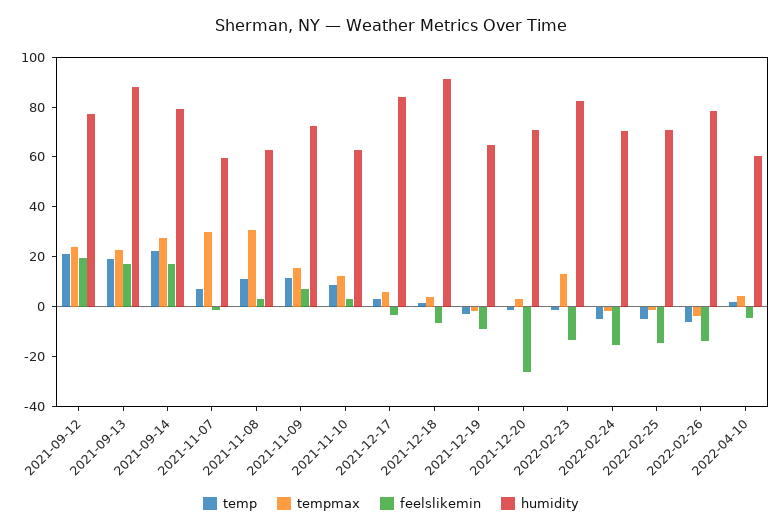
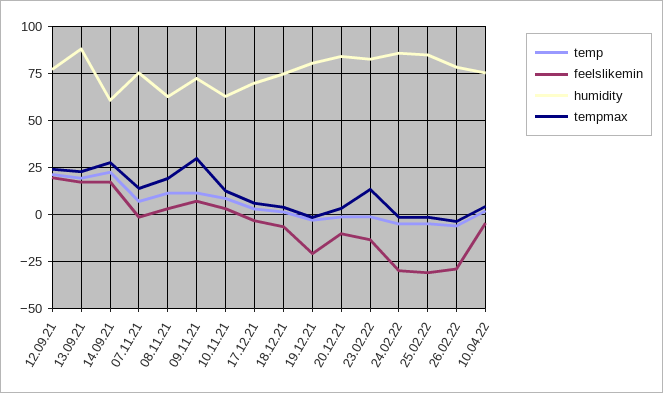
  {
    "temp": {
      "2021-09-12": 20,
      "2021-09-13": 20,
      "2021-09-14": 25,
      "2021-11-07": 5,
      "2021-11-08": 10,
      "2021-11-09": 10,
      "2021-11-10": 10,
      "2021-12-17": 5,
      "2021-12-18": 0,
      "2021-12-19": -5,
      "2021-12-20": 0,
      "2022-02-23": 0,
      "2022-02-24": -5,
      "2022-02-25": -5,
      "2022-02-26": -5,
      "2022-04-10": 0
    },
    "tempmax": {
      "2021-09-12": 25,
      "2021-09-13": 25,
      "2021-09-14": 30,
-     "2021-11-07": 30,
+     "2021-11-07": 15,
-     "2021-11-08": 30,
+     "2021-11-08": 20,
-     "2021-11-09": 15,
+     "2021-11-09": 30,
      "2021-11-10": 15,
      "2021-12-17": 5,
      "2021-12-18": 5,
      "2021-12-19": 0,
      "2021-12-20": 5,
      "2022-02-23": 15,
      "2022-02-24": 0,
      "2022-02-25": 0,
      "2022-02-26": -5,
      "2022-04-10": 5
    },
    "feelslikemin": {
      "2021-09-12": 20,
      "2021-09-13": 15,
      "2021-09-14": 15,
      "2021-11-07": 0,
      "2021-11-08": 5,
      "2021-11-09": 5,
      "2021-11-10": 5,
      "2021-12-17": -5,
      "2021-12-18": -5,
-     "2021-12-19": -10,
+     "2021-12-19": -20,
-     "2021-12-20": -25,
+     "2021-12-20": -10,
      "2022-02-23": -15,
-     "2022-02-24": -15,
+     "2022-02-24": -30,
-     "2022-02-25": -15,
+     "2022-02-25": -30,
-     "2022-02-26": -15,
+     "2022-02-26": -30,
      "2022-04-10": -5
    },
    "humidity": {
      "2021-09-12": 75,
      "2021-09-13": 90,
-     "2021-09-14": 80,
+     "2021-09-14": 60,
-     "2021-11-07": 60,
+     "2021-11-07": 75,
      "2021-11-08": 65,
      "2021-11-09": 70,
      "2021-11-10": 65,
-     "2021-12-17": 85,
+     "2021-12-17": 70,
-     "2021-12-18": 90,
+     "2021-12-18": 75,
-     "2021-12-19": 65,
+     "2021-12-19": 80,
-     "2021-12-20": 70,
+     "2021-12-20": 85,
      "2022-02-23": 85,
-     "2022-02-24": 70,
+     "2022-02-24": 85,
-     "2022-02-25": 70,
+     "2022-02-25": 85,
      "2022-02-26": 80,
-     "2022-04-10": 60
+     "2022-04-10": 75
    }
  }

